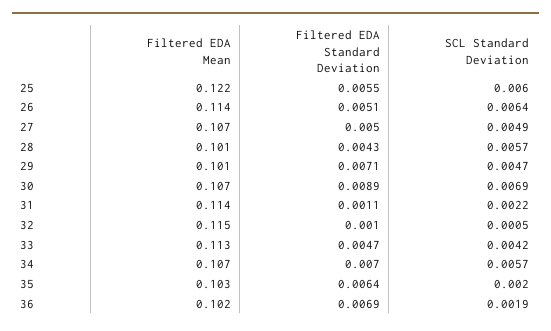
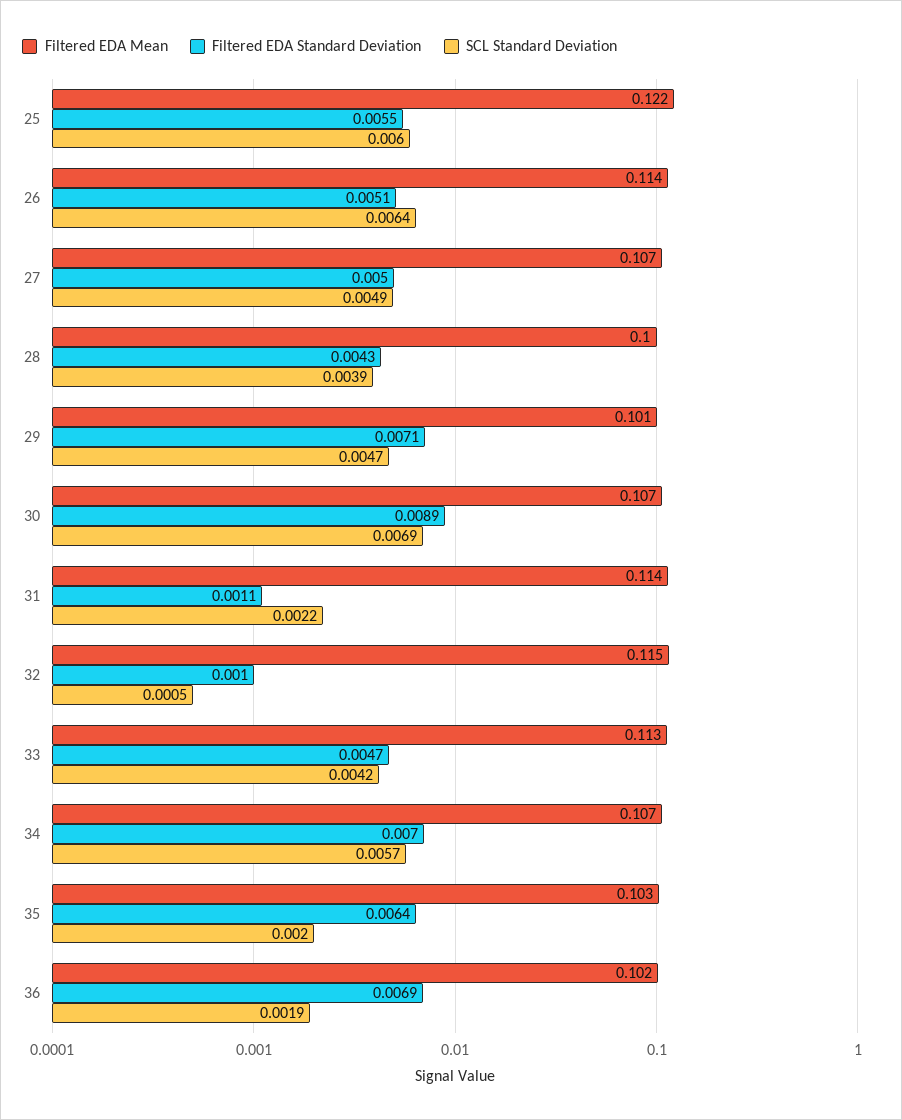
  {
    "Filtered EDA Mean": {
      "25": 0.122,
      "26": 0.114,
      "27": 0.107,
-     "28": 0.101,
+     "28": 0.1,
      "29": 0.101,
      "30": 0.107,
      "31": 0.114,
      "32": 0.115,
      "33": 0.113,
      "34": 0.107,
      "35": 0.103,
      "36": 0.102
    },
    "Filtered EDA Standard Deviation": {
      "25": 0.0055,
      "26": 0.0051,
      "27": 0.005,
      "28": 0.0043,
      "29": 0.0071,
      "30": 0.0089,
      "31": 0.0011,
      "32": 0.001,
      "33": 0.0047,
      "34": 0.007,
      "35": 0.0064,
      "36": 0.0069
    },
    "SCL Standard Deviation": {
      "25": 0.006,
      "26": 0.0064,
      "27": 0.0049,
-     "28": 0.0057,
+     "28": 0.0039,
      "29": 0.0047,
      "30": 0.0069,
      "31": 0.0022,
      "32": 0.0005,
      "33": 0.0042,
      "34": 0.0057,
      "35": 0.002,
      "36": 0.0019
    }
  }

